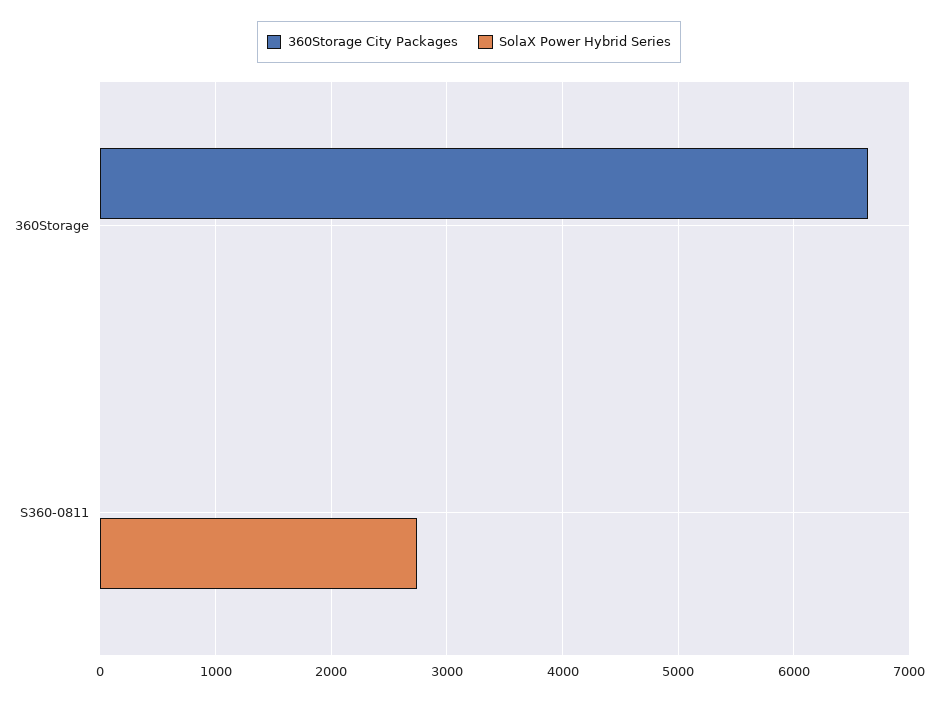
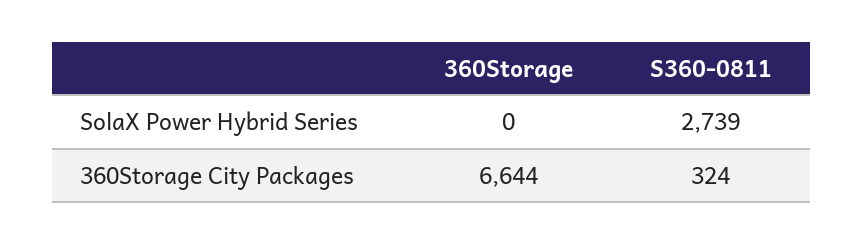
  {
    "360Storage City Packages": {
      "360Storage": 6644,
-     "S360-0811": 0
+     "S360-0811": 324
    },
    "SolaX Power Hybrid Series": {
      "360Storage": 0,
      "S360-0811": 2739
    }
  }

